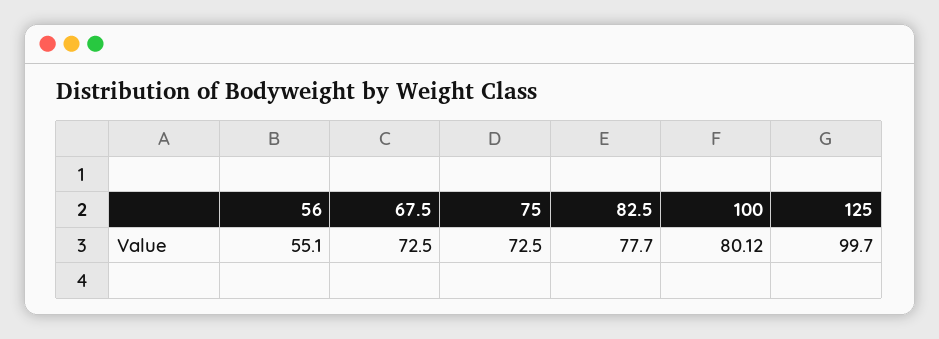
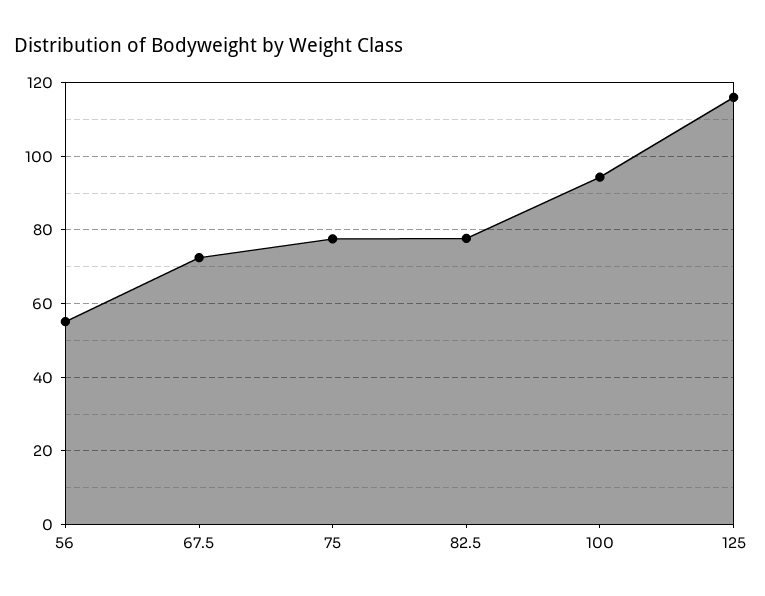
  {
    "56": 55.1,
    "67.5": 72.5,
-   "75": 72.5,
+   "75": 78,
    "82.5": 77.7,
-   "100": 80.12,
+   "100": 94,
-   "125": 99.7
+   "125": 116
  }

